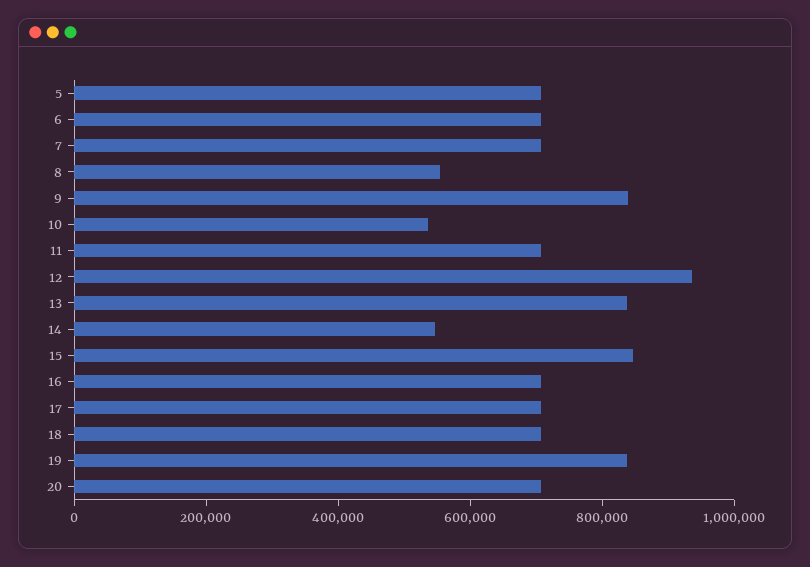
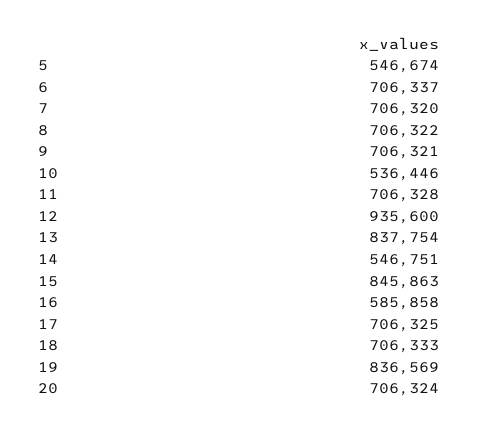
  {
-   "5": 700000,
+   "5": 546674,
    "6": 706337,
    "7": 706320,
-   "8": 550000,
+   "8": 706322,
-   "9": 850000,
+   "9": 706321,
    "10": 536446,
    "11": 706328,
    "12": 935600,
    "13": 837754,
    "14": 546751,
    "15": 845863,
-   "16": 700000,
+   "16": 585858,
    "17": 706325,
    "18": 706333,
    "19": 836569,
    "20": 706324
  }

